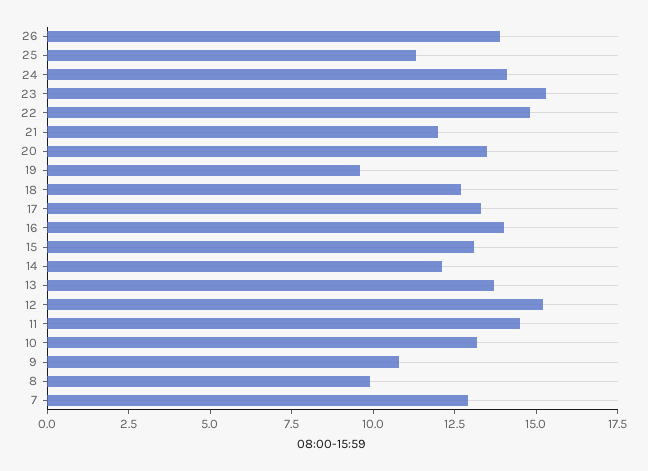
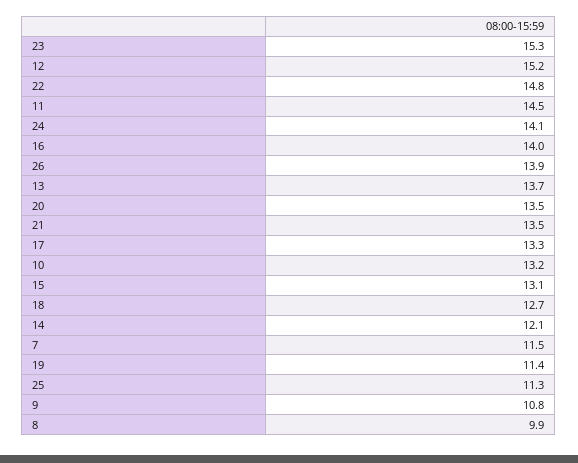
  {
    "26": 13.9,
    "25": 11.3,
    "24": 14.1,
    "23": 15.3,
    "22": 14.8,
-   "21": 12,
+   "21": 13.5,
    "20": 13.5,
-   "19": 9.5,
+   "19": 11.4,
    "18": 12.7,
    "17": 13.3,
    "16": 14,
    "15": 13.1,
    "14": 12.1,
    "13": 13.7,
    "12": 15.2,
    "11": 14.5,
    "10": 13.2,
    "9": 10.8,
    "8": 9.9,
-   "7": 13
+   "7": 11.5
  }

